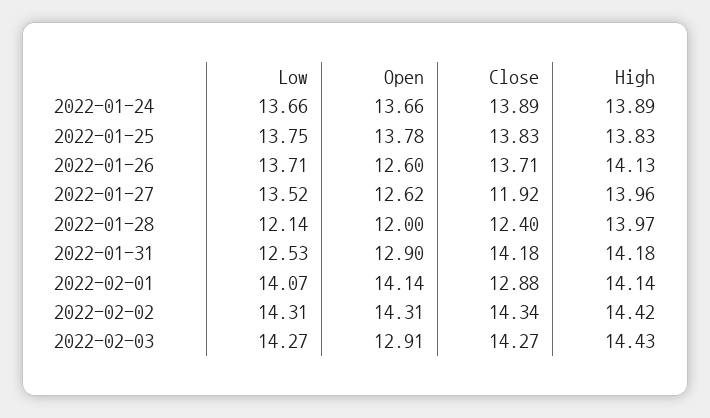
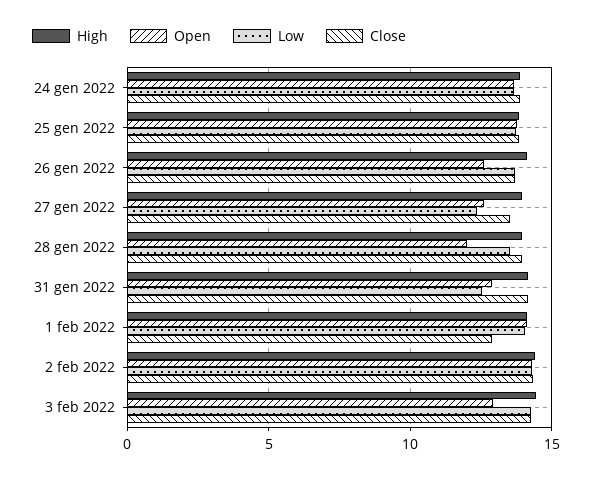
  {
    "Low": {
      "2022-01-24": 13.66,
      "2022-01-25": 13.75,
      "2022-01-26": 13.71,
-     "2022-01-27": 13.52,
+     "2022-01-27": 12.5,
-     "2022-01-28": 12.14,
+     "2022-01-28": 13.5,
      "2022-01-31": 12.53,
      "2022-02-01": 14.07,
      "2022-02-02": 14.31,
      "2022-02-03": 14.27
    },
    "Open": {
      "2022-01-24": 13.66,
      "2022-01-25": 13.78,
      "2022-01-26": 12.6,
      "2022-01-27": 12.62,
      "2022-01-28": 12,
      "2022-01-31": 12.9,
      "2022-02-01": 14.14,
      "2022-02-02": 14.31,
      "2022-02-03": 12.91
    },
    "Close": {
      "2022-01-24": 13.89,
      "2022-01-25": 13.83,
      "2022-01-26": 13.71,
-     "2022-01-27": 11.92,
+     "2022-01-27": 13.5,
-     "2022-01-28": 12.4,
+     "2022-01-28": 14,
      "2022-01-31": 14.18,
      "2022-02-01": 12.88,
      "2022-02-02": 14.34,
      "2022-02-03": 14.27
    },
    "High": {
      "2022-01-24": 13.89,
      "2022-01-25": 13.83,
      "2022-01-26": 14.13,
      "2022-01-27": 13.96,
      "2022-01-28": 13.97,
      "2022-01-31": 14.18,
      "2022-02-01": 14.14,
      "2022-02-02": 14.42,
      "2022-02-03": 14.43
    }
  }

